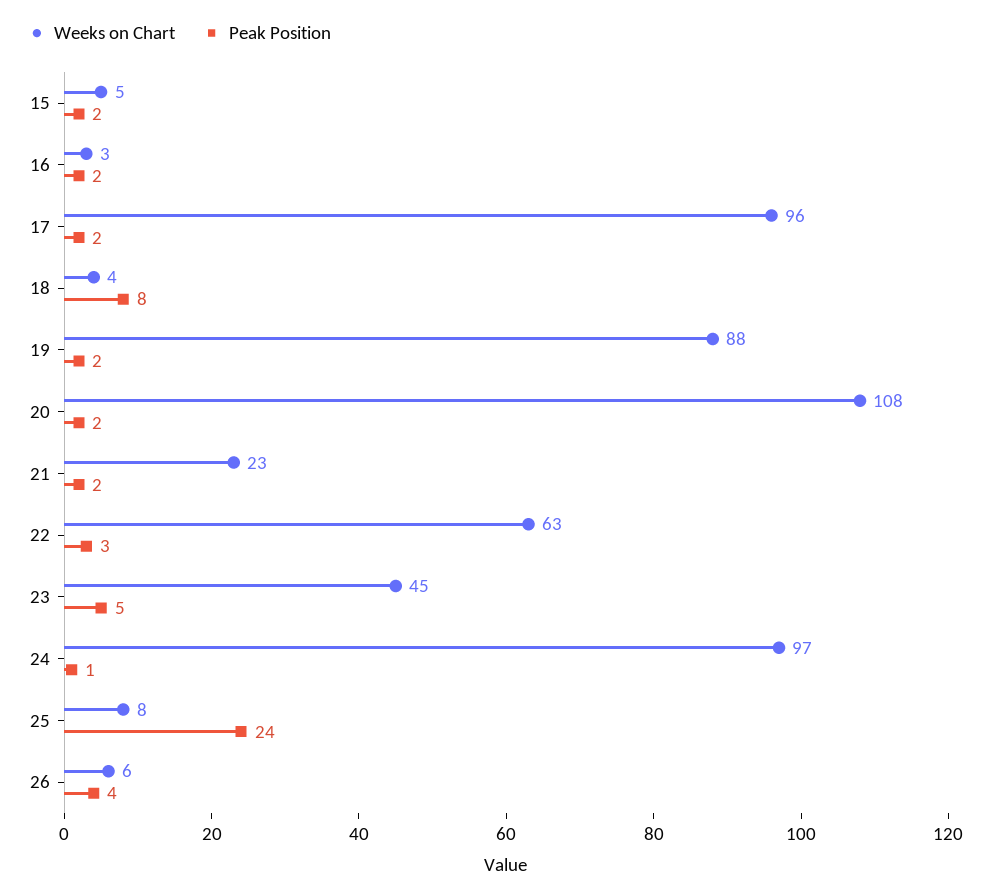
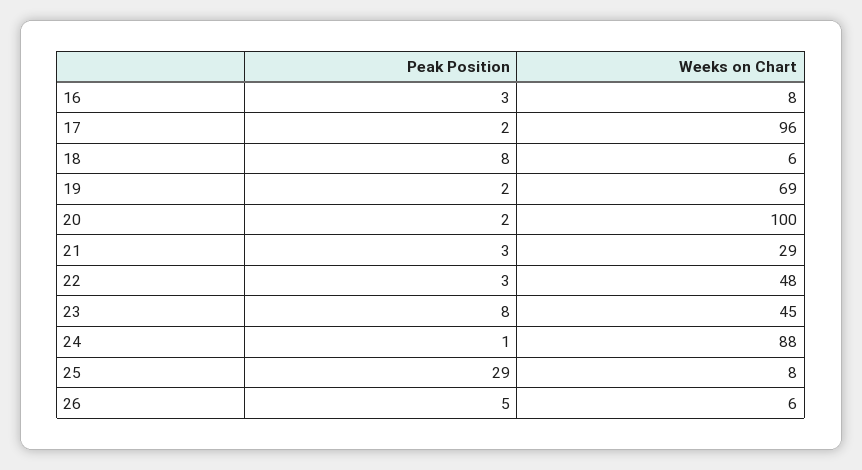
  {
    "Weeks on Chart": {
-     "15": 5,
-     "16": 3,
+     "16": 8,
      "17": 96,
-     "18": 4,
+     "18": 6,
-     "19": 88,
+     "19": 69,
-     "20": 108,
+     "20": 100,
-     "21": 23,
+     "21": 29,
-     "22": 63,
+     "22": 48,
      "23": 45,
-     "24": 97,
+     "24": 88,
      "25": 8,
      "26": 6
    },
    "Peak Position": {
-     "15": 2,
-     "16": 2,
+     "16": 3,
      "17": 2,
      "18": 8,
      "19": 2,
      "20": 2,
-     "21": 2,
+     "21": 3,
      "22": 3,
-     "23": 5,
+     "23": 8,
      "24": 1,
-     "25": 24,
+     "25": 29,
-     "26": 4
+     "26": 5
    }
  }

